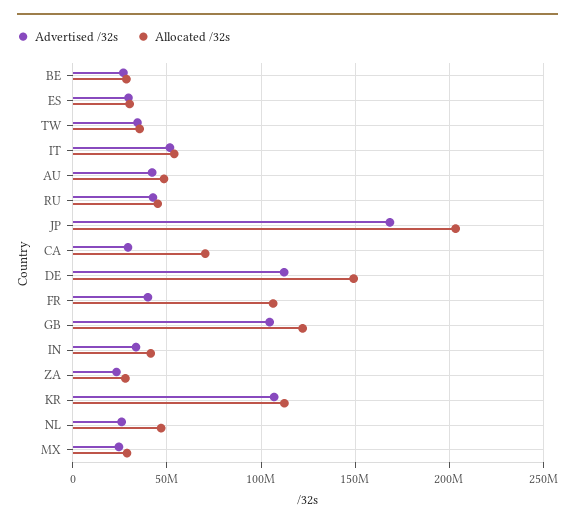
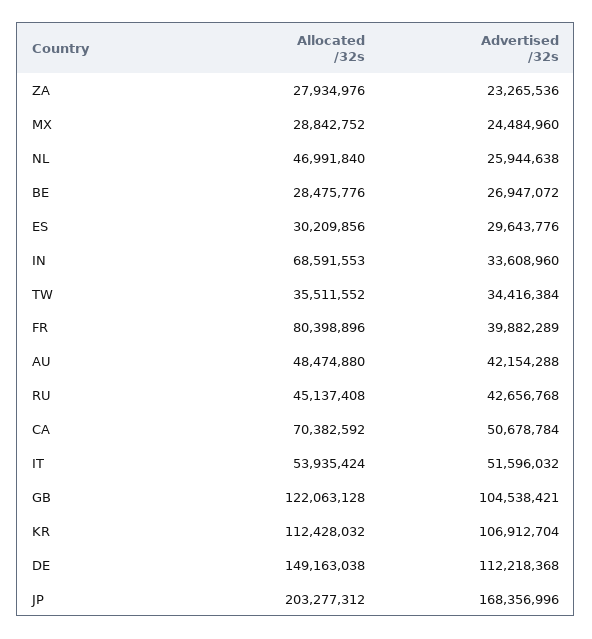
  {
    "Advertised /32s": {
      "BE": 26947072,
      "ES": 29643776,
      "TW": 34416384,
      "IT": 51596032,
      "AU": 42154288,
      "RU": 42656768,
      "JP": 168356996,
-     "CA": 30000000,
+     "CA": 50678784,
      "DE": 112218368,
      "FR": 39882289,
      "GB": 104538421,
      "IN": 33608960,
      "ZA": 23265536,
      "KR": 106912704,
      "NL": 25944638,
      "MX": 24484960
    },
    "Allocated /32s": {
      "BE": 28475776,
      "ES": 30209856,
      "TW": 35511552,
      "IT": 53935424,
      "AU": 48474880,
      "RU": 45137408,
      "JP": 203277312,
      "CA": 70382592,
      "DE": 149163038,
-     "FR": 105000000,
+     "FR": 80398896,
      "GB": 122063128,
-     "IN": 40000000,
+     "IN": 68591553,
      "ZA": 27934976,
      "KR": 112428032,
      "NL": 46991840,
      "MX": 28842752
    }
  }

